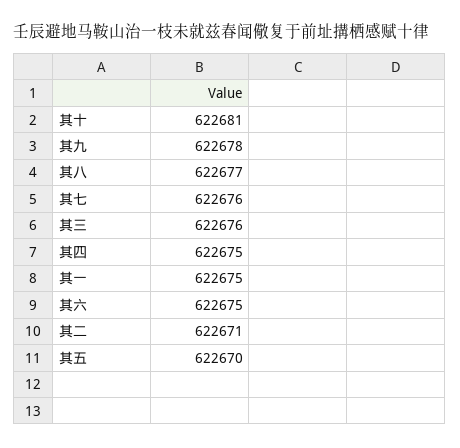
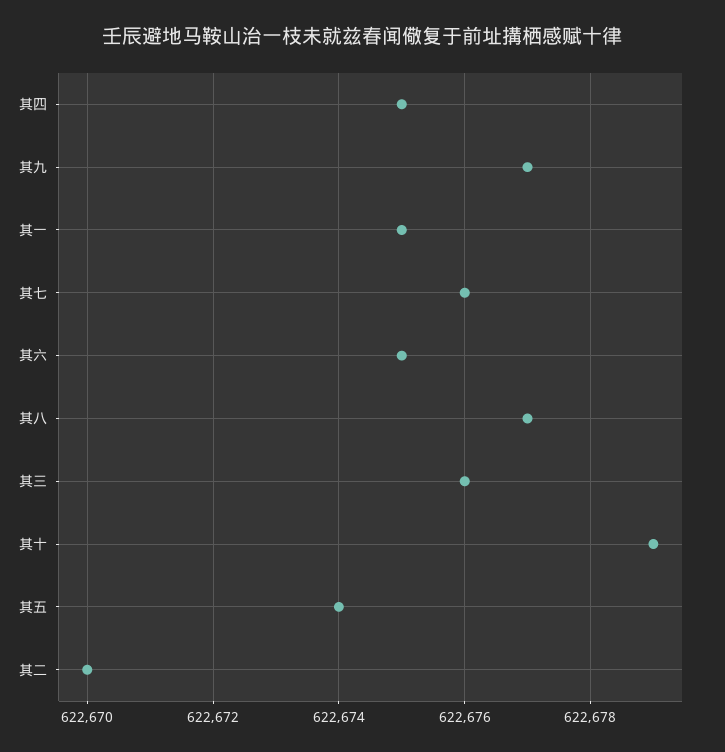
  {
-   "其十": 622681,
+   "其十": 622679,
-   "其九": 622678,
+   "其九": 622677,
    "其八": 622677,
    "其七": 622676,
    "其三": 622676,
    "其四": 622675,
    "其一": 622675,
    "其六": 622675,
-   "其二": 622671,
+   "其二": 622670,
-   "其五": 622670
+   "其五": 622674
  }

